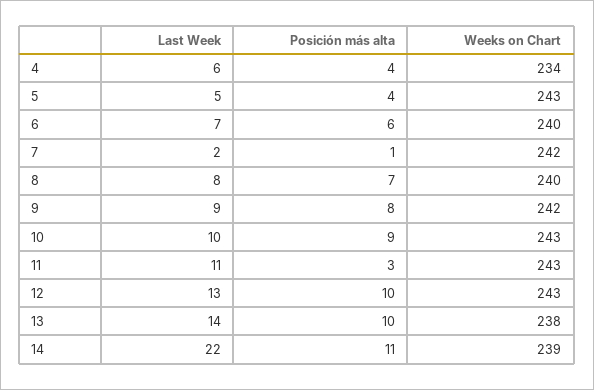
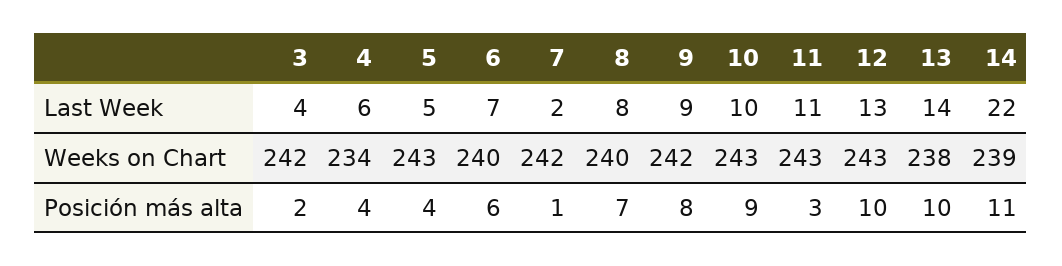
  {
    "Last Week": {
      "4": 6,
      "5": 5,
      "6": 7,
      "7": 2,
      "8": 8,
      "9": 9,
      "10": 10,
      "11": 11,
      "12": 13,
      "13": 14,
-     "14": 22
+     "14": 22,
+     "3": 4
    },
    "Posición más alta": {
      "4": 4,
      "5": 4,
      "6": 6,
      "7": 1,
      "8": 7,
      "9": 8,
      "10": 9,
      "11": 3,
      "12": 10,
      "13": 10,
-     "14": 11
+     "14": 11,
+     "3": 2
    },
    "Weeks on Chart": {
      "4": 234,
      "5": 243,
      "6": 240,
      "7": 242,
      "8": 240,
      "9": 242,
      "10": 243,
      "11": 243,
      "12": 243,
      "13": 238,
-     "14": 239
+     "14": 239,
+     "3": 242
    }
  }

